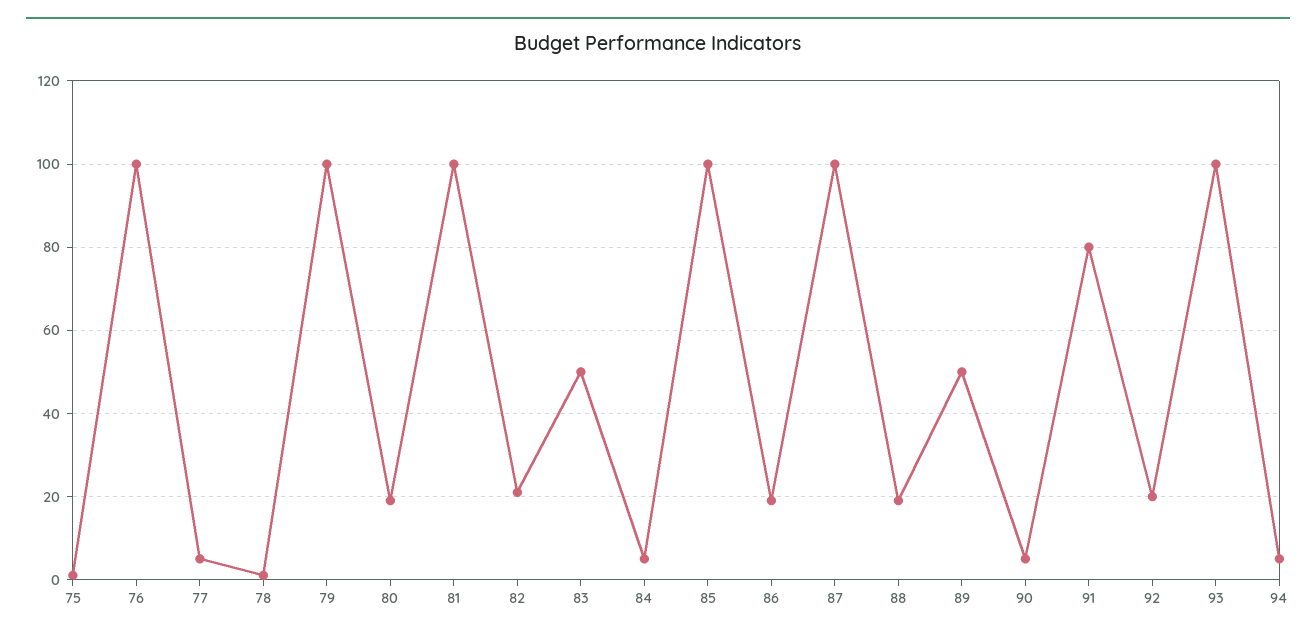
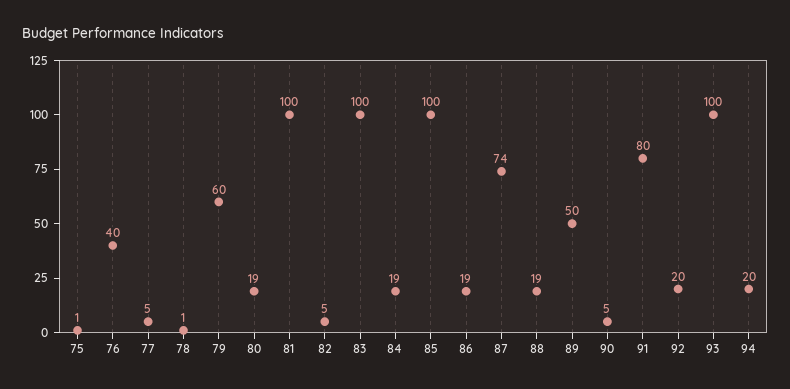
  {
    "75": 1,
-   "76": 100,
+   "76": 40,
    "77": 5,
    "78": 1,
-   "79": 100,
+   "79": 60,
    "80": 19,
    "81": 100,
-   "82": 20,
+   "82": 5,
-   "83": 50,
+   "83": 100,
-   "84": 5,
+   "84": 19,
    "85": 100,
    "86": 19,
-   "87": 100,
+   "87": 74,
    "88": 19,
    "89": 50,
    "90": 5,
    "91": 80,
    "92": 20,
    "93": 100,
-   "94": 5
+   "94": 20
  }

